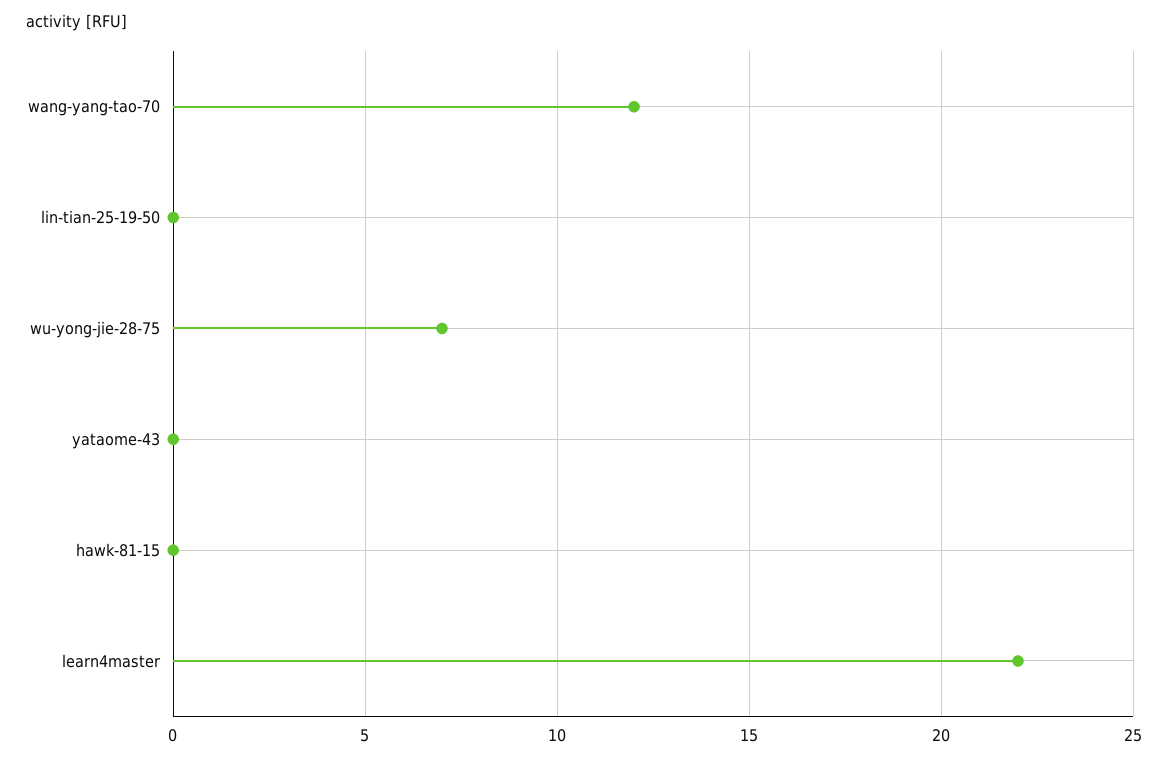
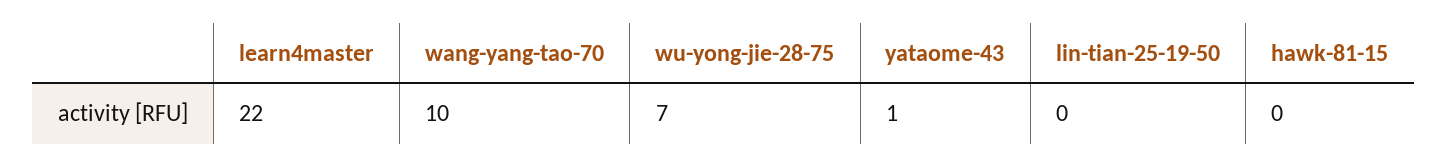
  {
-   "wang-yang-tao-70": 12,
+   "wang-yang-tao-70": 10,
    "lin-tian-25-19-50": 0,
    "wu-yong-jie-28-75": 7,
-   "yataome-43": 0,
+   "yataome-43": 1,
    "hawk-81-15": 0,
    "learn4master": 22
  }

